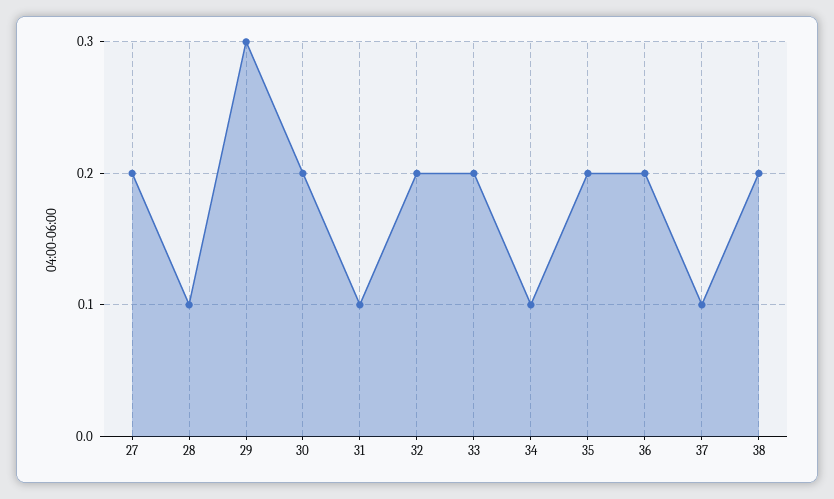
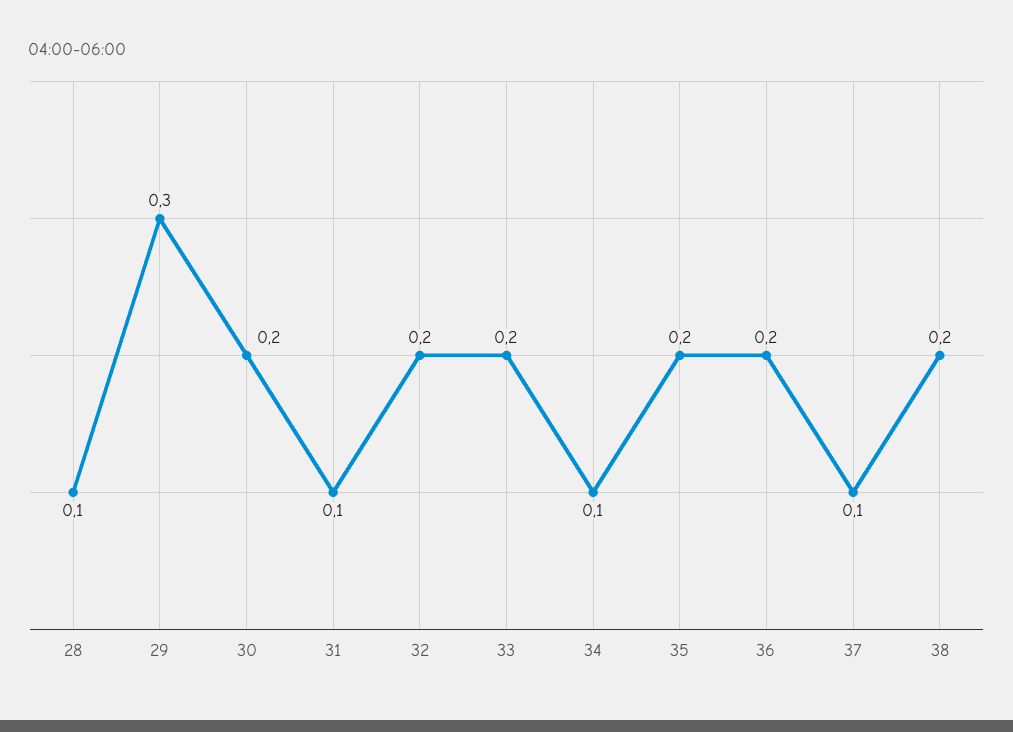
  {
-   "27": 0.2,
    "28": 0.1,
    "29": 0.3,
    "30": 0.2,
    "31": 0.1,
    "32": 0.2,
    "33": 0.2,
    "34": 0.1,
    "35": 0.2,
    "36": 0.2,
    "37": 0.1,
    "38": 0.2
  }

